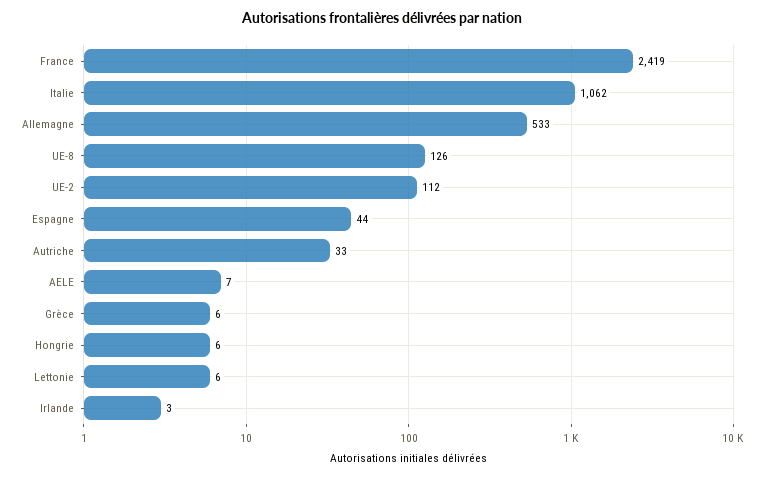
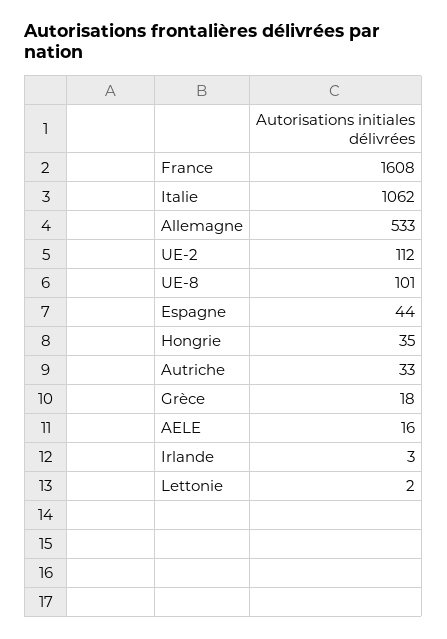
  {
-   "France": 2419,
+   "France": 1608,
    "Italie": 1062,
    "Allemagne": 533,
-   "UE-8": 126,
+   "UE-8": 101,
    "UE-2": 112,
    "Espagne": 44,
    "Autriche": 33,
-   "AELE": 7,
+   "AELE": 16,
-   "Grèce": 6,
+   "Grèce": 18,
-   "Hongrie": 6,
+   "Hongrie": 35,
-   "Lettonie": 6,
+   "Lettonie": 2,
    "Irlande": 3
  }

